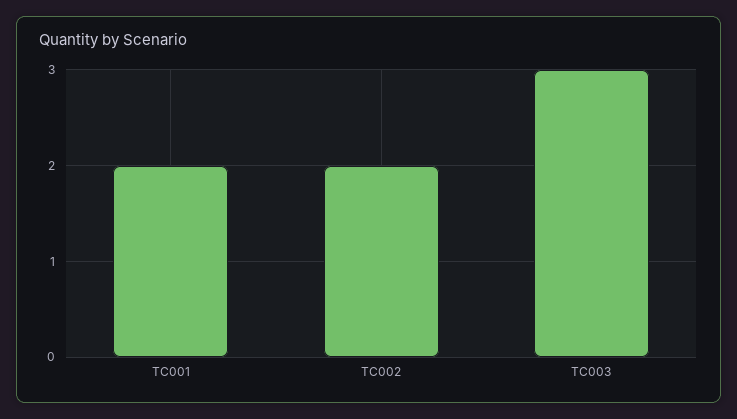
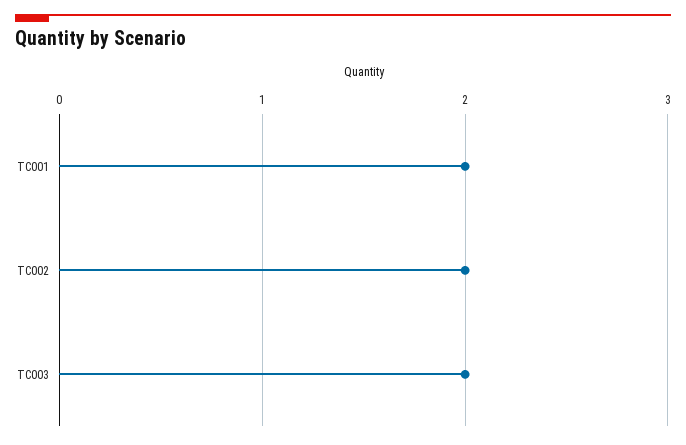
  {
    "TC001": 2,
    "TC002": 2,
-   "TC003": 3
+   "TC003": 2
  }

